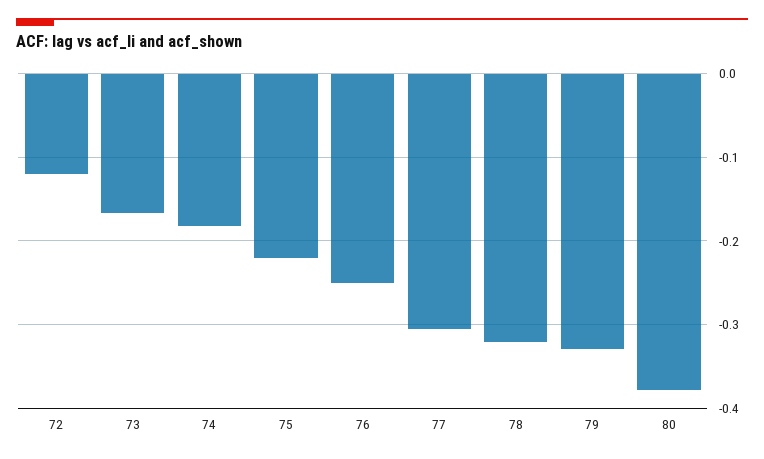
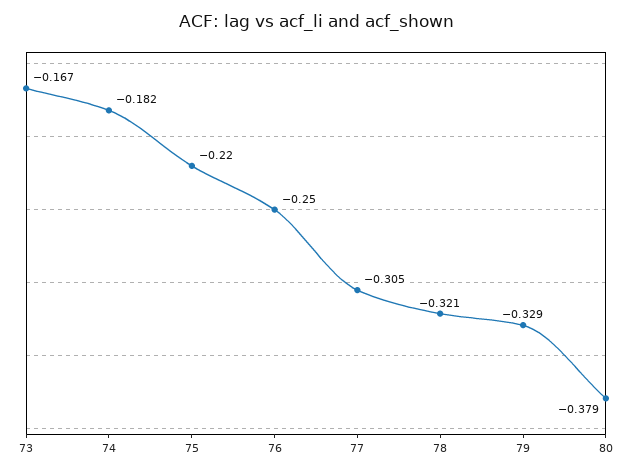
  {
-   "72": -0.12,
    "73": -0.167,
    "74": -0.182,
    "75": -0.22,
    "76": -0.25,
    "77": -0.305,
    "78": -0.321,
    "79": -0.329,
    "80": -0.379
  }

